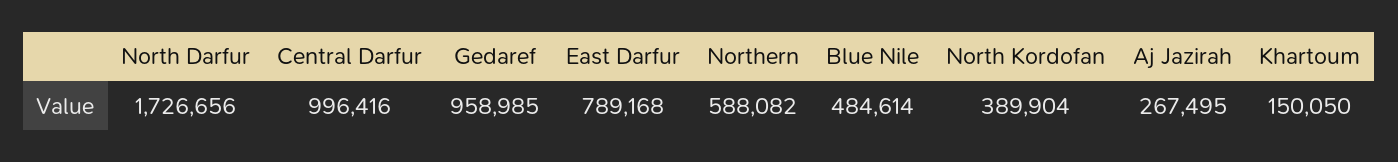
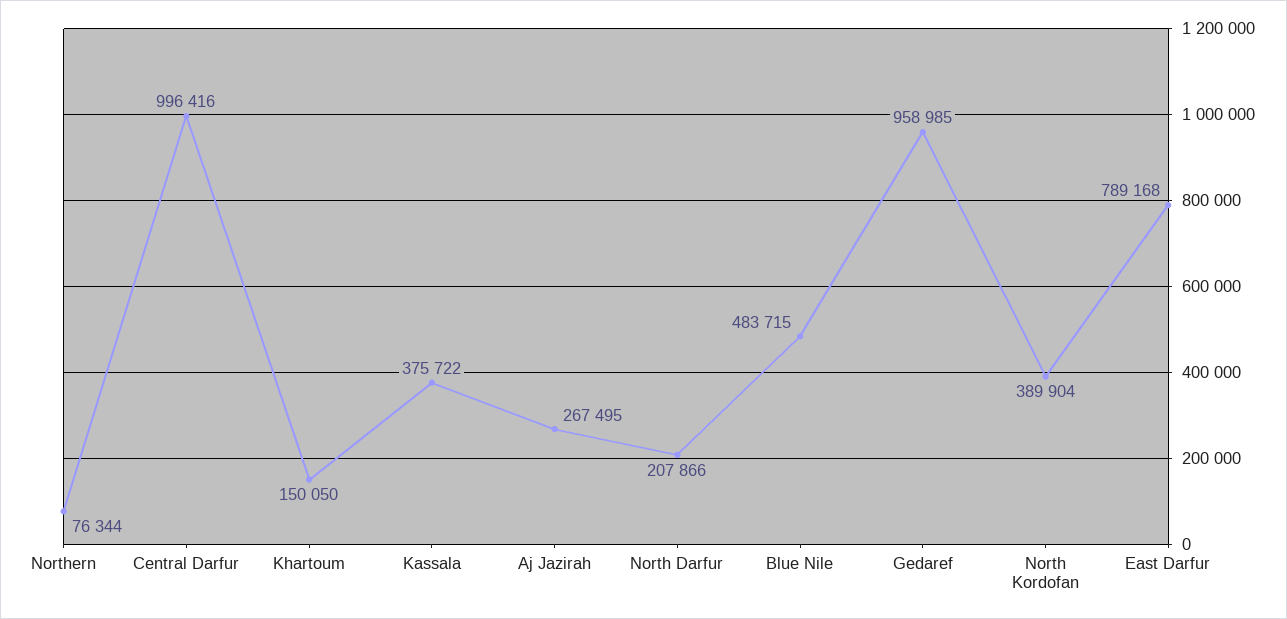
  {
-   "North Darfur": 1726656,
+   "North Darfur": 207866,
    "Central Darfur": 996416,
    "Gedaref": 958985,
    "East Darfur": 789168,
-   "Northern": 588082,
+   "Northern": 76344,
-   "Blue Nile": 484614,
+   "Blue Nile": 483715,
    "North Kordofan": 389904,
    "Aj Jazirah": 267495,
-   "Khartoum": 150050
+   "Khartoum": 150050,
+   "Kassala": 375722
  }

